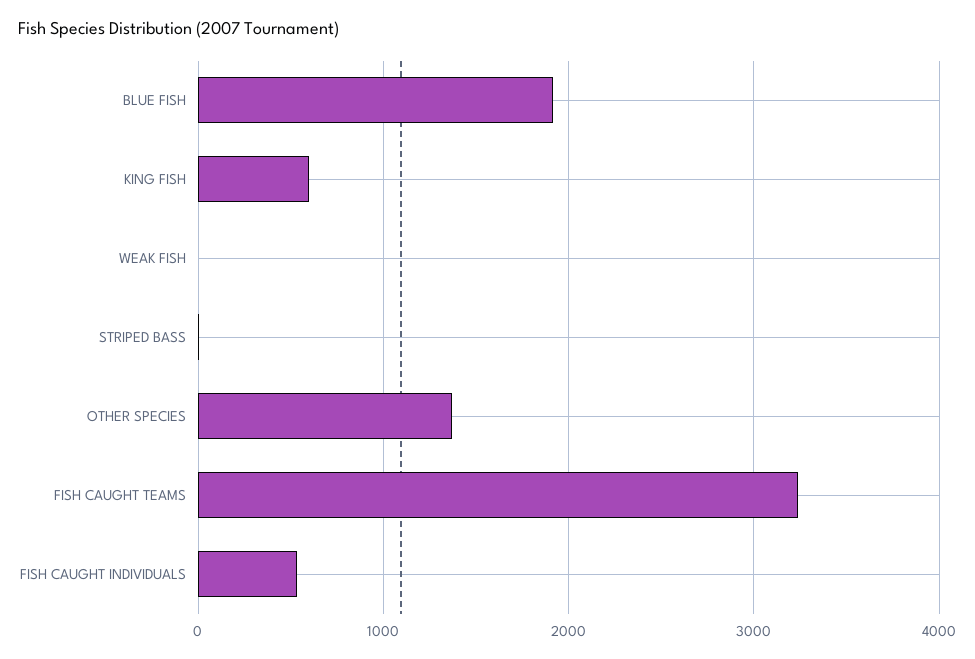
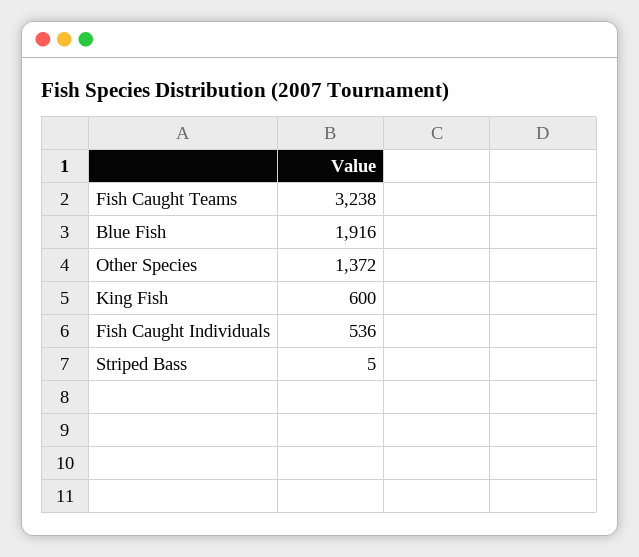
  {
    "BLUE FISH": 1916,
    "KING FISH": 600,
-   "WEAK FISH": 0,
    "STRIPED BASS": 5,
    "OTHER SPECIES": 1372,
    "FISH CAUGHT TEAMS": 3238,
    "FISH CAUGHT INDIVIDUALS": 536
  }

